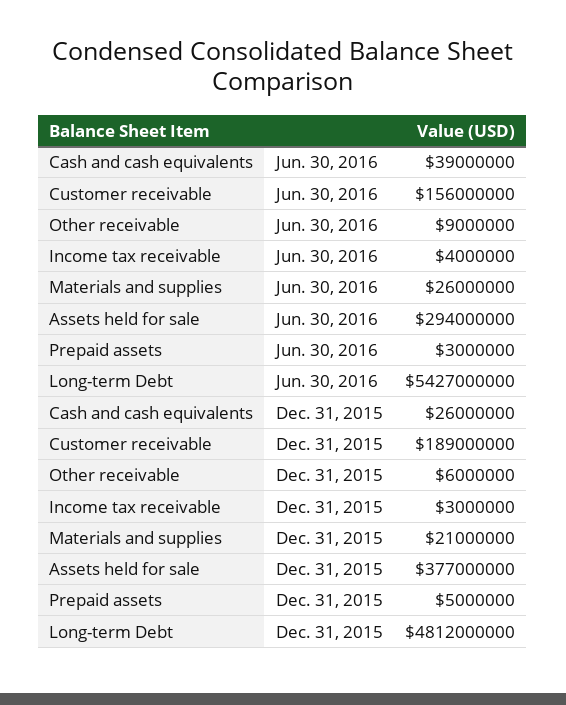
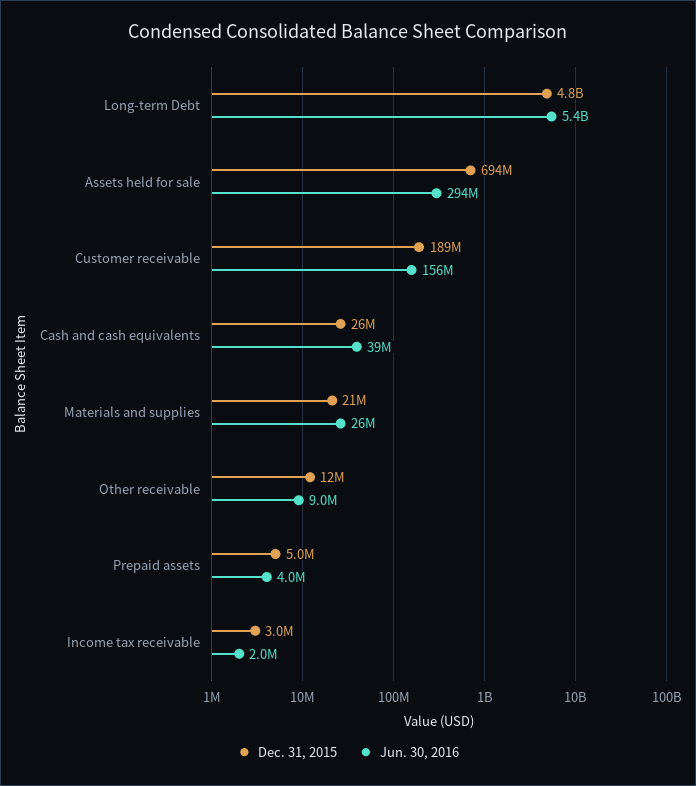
  {
    "Jun. 30, 2016": {
      "Cash and cash equivalents": 39000000,
      "Customer receivable": 156000000,
      "Other receivable": 9000000,
-     "Income tax receivable": 4000000,
+     "Income tax receivable": 2000000,
      "Materials and supplies": 26000000,
      "Assets held for sale": 294000000,
-     "Prepaid assets": 3000000,
+     "Prepaid assets": 4000000,
      "Long-term Debt": 5427000000
    },
    "Dec. 31, 2015": {
      "Cash and cash equivalents": 26000000,
      "Customer receivable": 189000000,
-     "Other receivable": 6000000,
+     "Other receivable": 12000000,
      "Income tax receivable": 3000000,
      "Materials and supplies": 21000000,
-     "Assets held for sale": 377000000,
+     "Assets held for sale": 694000000,
      "Prepaid assets": 5000000,
      "Long-term Debt": 4812000000
    }
  }

